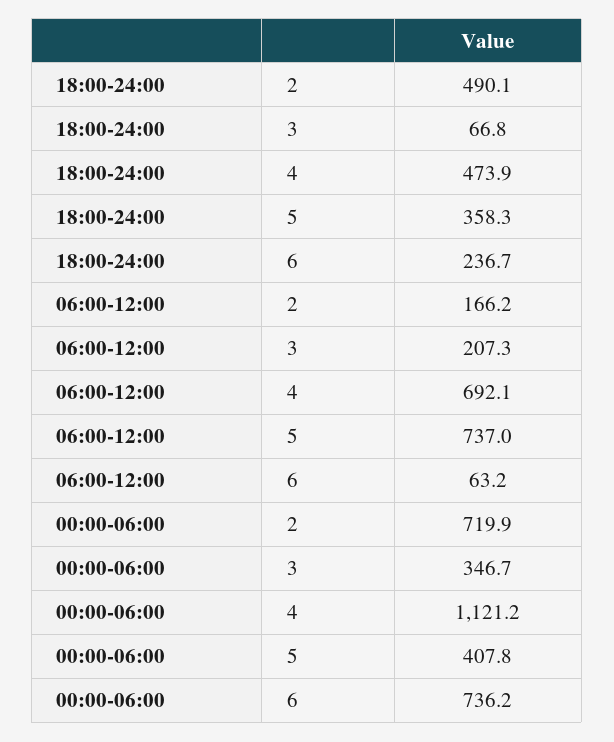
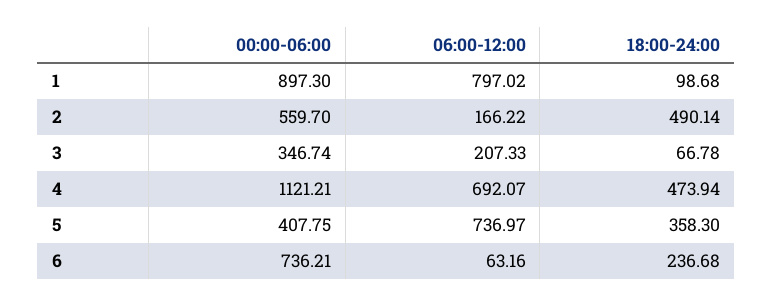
  {
    "18:00-24:00": {
      "2": 490.14,
      "3": 66.78,
      "4": 473.94,
      "5": 358.3,
-     "6": 236.68
+     "6": 236.68,
+     "1": 98.68
    },
    "06:00-12:00": {
      "2": 166.22,
      "3": 207.33,
      "4": 692.07,
      "5": 736.97,
-     "6": 63.16
+     "6": 63.16,
+     "1": 797.02
    },
    "00:00-06:00": {
-     "2": 719.9,
+     "2": 559.7,
      "3": 346.74,
      "4": 1121.21,
      "5": 407.75,
-     "6": 736.21
+     "6": 736.21,
+     "1": 897.3
    }
  }

